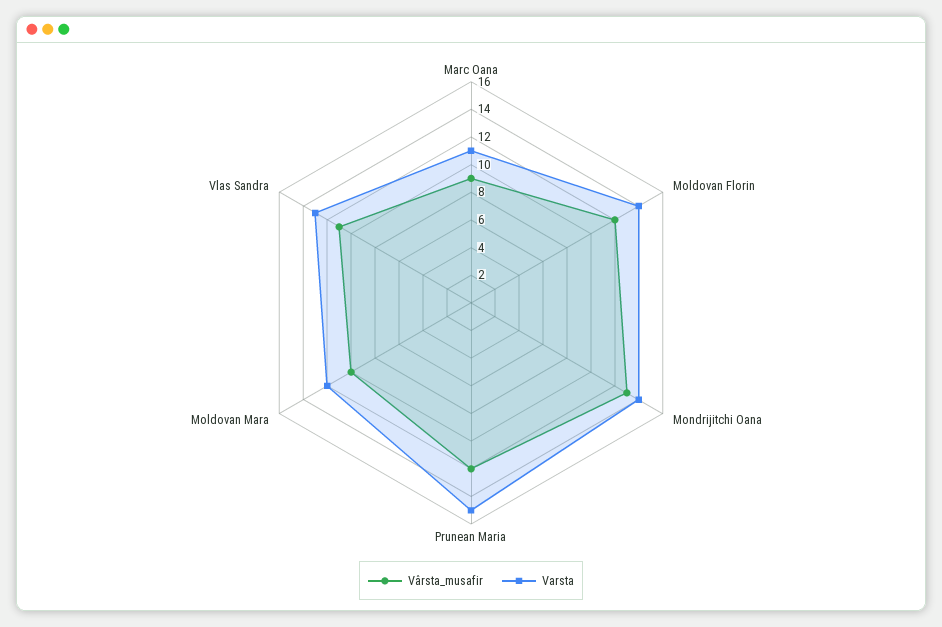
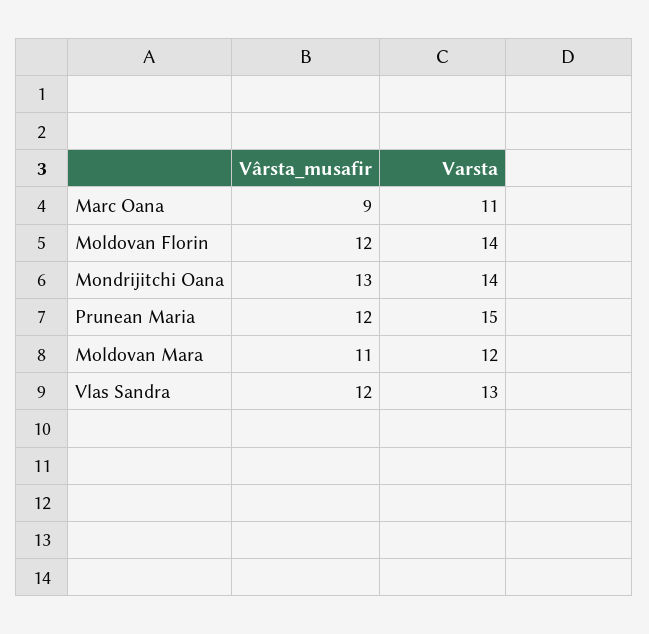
  {
    "Vârsta_musafir": {
      "Marc Oana": 9,
      "Moldovan Florin": 12,
      "Mondrijitchi Oana": 13,
      "Prunean Maria": 12,
-     "Moldovan Mara": 10,
+     "Moldovan Mara": 11,
-     "Vlas Sandra": 11
+     "Vlas Sandra": 12
    },
    "Varsta": {
      "Marc Oana": 11,
      "Moldovan Florin": 14,
      "Mondrijitchi Oana": 14,
      "Prunean Maria": 15,
      "Moldovan Mara": 12,
      "Vlas Sandra": 13
    }
  }

